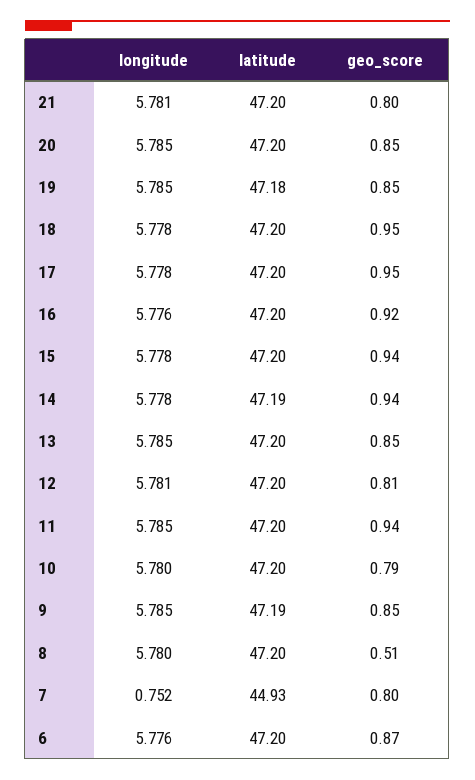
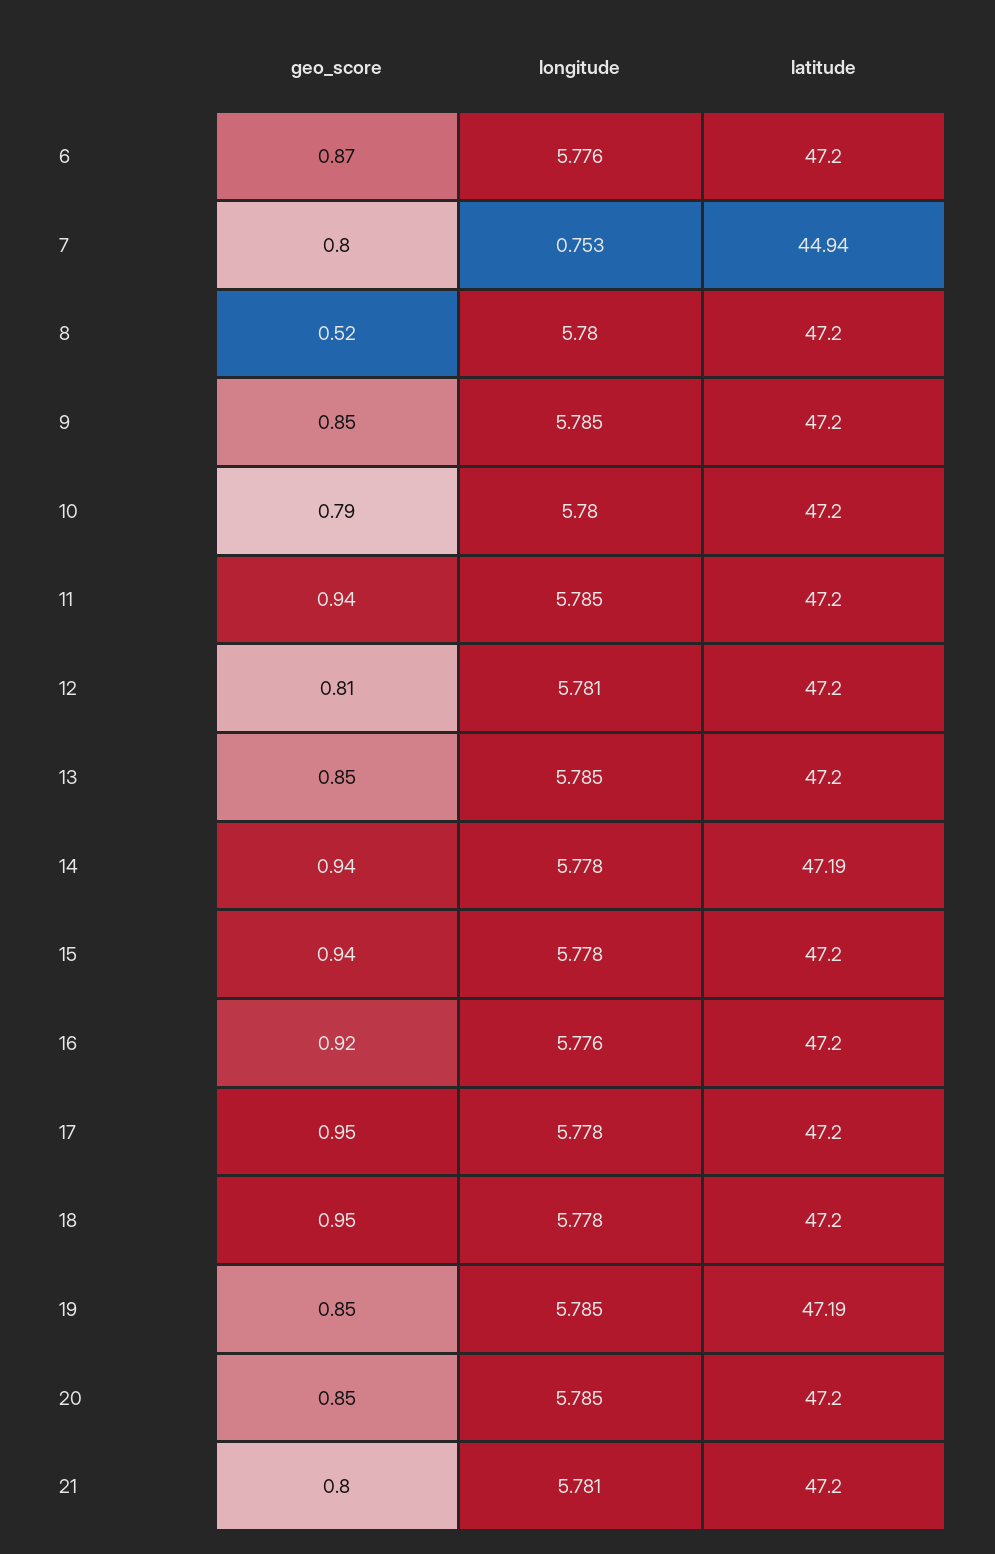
  {
    "longitude": {
      "21": 5.781,
      "20": 5.785,
      "19": 5.785,
      "18": 5.778,
      "17": 5.778,
      "16": 5.776,
      "15": 5.778,
      "14": 5.778,
      "13": 5.785,
      "12": 5.781,
      "11": 5.785,
      "10": 5.78,
      "9": 5.785,
      "8": 5.78,
-     "7": 0.752,
+     "7": 0.753,
      "6": 5.776
    },
    "latitude": {
      "21": 47.2,
      "20": 47.2,
-     "19": 47.18,
+     "19": 47.19,
      "18": 47.2,
      "17": 47.2,
      "16": 47.2,
      "15": 47.2,
      "14": 47.19,
      "13": 47.2,
      "12": 47.2,
      "11": 47.2,
      "10": 47.2,
-     "9": 47.19,
+     "9": 47.2,
      "8": 47.2,
-     "7": 44.93,
+     "7": 44.94,
      "6": 47.2
    },
    "geo_score": {
      "21": 0.8,
      "20": 0.85,
      "19": 0.85,
      "18": 0.95,
      "17": 0.95,
      "16": 0.92,
      "15": 0.94,
      "14": 0.94,
      "13": 0.85,
      "12": 0.81,
      "11": 0.94,
      "10": 0.79,
      "9": 0.85,
-     "8": 0.51,
+     "8": 0.52,
      "7": 0.8,
      "6": 0.87
    }
  }

